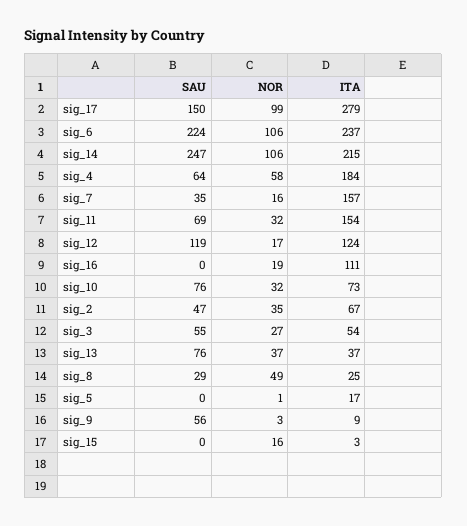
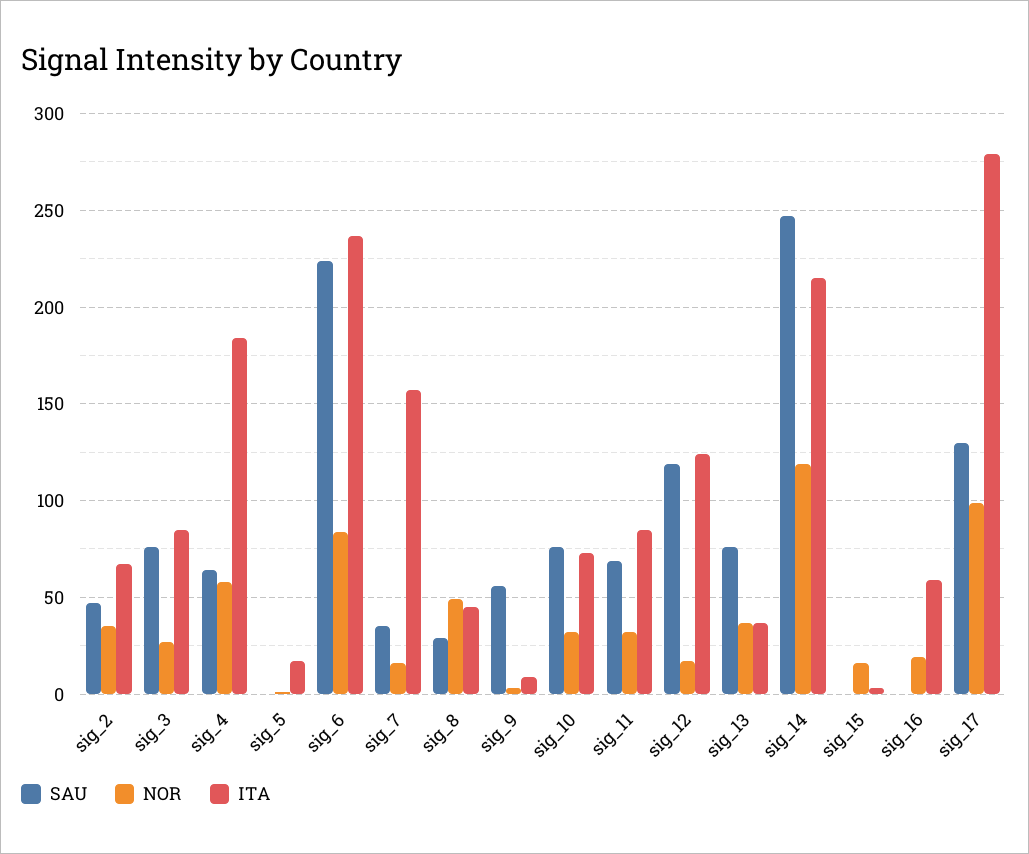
  {
    "SAU": {
-     "sig_17": 150,
+     "sig_17": 130,
      "sig_6": 224,
      "sig_14": 247,
      "sig_4": 64,
      "sig_7": 35,
      "sig_11": 69,
      "sig_12": 119,
      "sig_16": 0,
      "sig_10": 76,
      "sig_2": 47,
-     "sig_3": 55,
+     "sig_3": 75,
      "sig_13": 76,
      "sig_8": 29,
      "sig_5": 0,
      "sig_9": 56,
      "sig_15": 0
    },
    "NOR": {
      "sig_17": 99,
-     "sig_6": 106,
+     "sig_6": 85,
-     "sig_14": 106,
+     "sig_14": 120,
      "sig_4": 58,
      "sig_7": 16,
      "sig_11": 32,
      "sig_12": 17,
      "sig_16": 19,
      "sig_10": 32,
      "sig_2": 35,
      "sig_3": 27,
      "sig_13": 37,
      "sig_8": 49,
      "sig_5": 1,
      "sig_9": 3,
      "sig_15": 16
    },
    "ITA": {
      "sig_17": 279,
      "sig_6": 237,
      "sig_14": 215,
      "sig_4": 184,
      "sig_7": 157,
-     "sig_11": 154,
+     "sig_11": 85,
      "sig_12": 124,
-     "sig_16": 111,
+     "sig_16": 60,
      "sig_10": 73,
      "sig_2": 67,
-     "sig_3": 54,
+     "sig_3": 85,
      "sig_13": 37,
-     "sig_8": 25,
+     "sig_8": 45,
      "sig_5": 17,
      "sig_9": 9,
      "sig_15": 3
    }
  }

